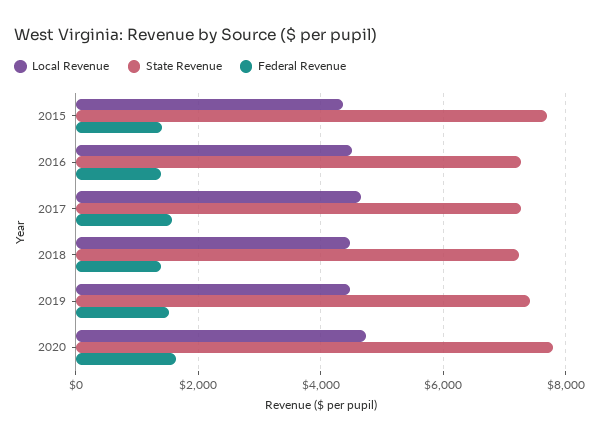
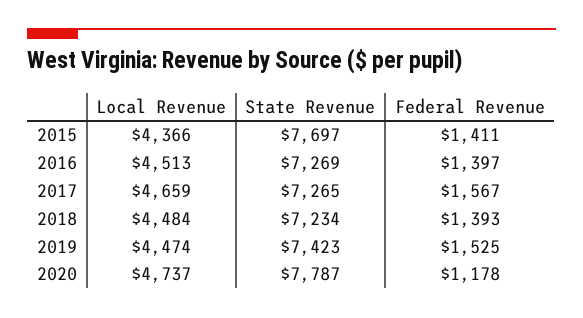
  {
    "Local Revenue": {
      "2015": 4366,
      "2016": 4513,
      "2017": 4659,
      "2018": 4484,
      "2019": 4474,
      "2020": 4737
    },
    "State Revenue": {
      "2015": 7697,
      "2016": 7269,
      "2017": 7265,
      "2018": 7234,
      "2019": 7423,
      "2020": 7787
    },
    "Federal Revenue": {
      "2015": 1411,
      "2016": 1397,
      "2017": 1567,
      "2018": 1393,
      "2019": 1525,
-     "2020": 1600
+     "2020": 1178
    }
  }

